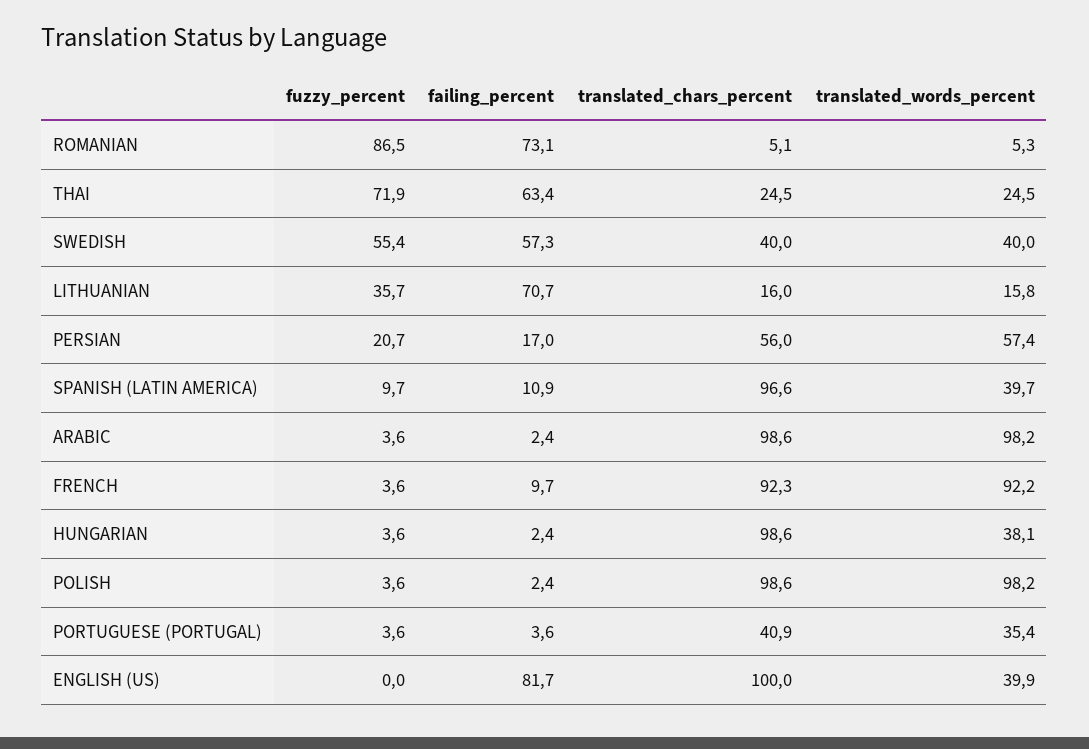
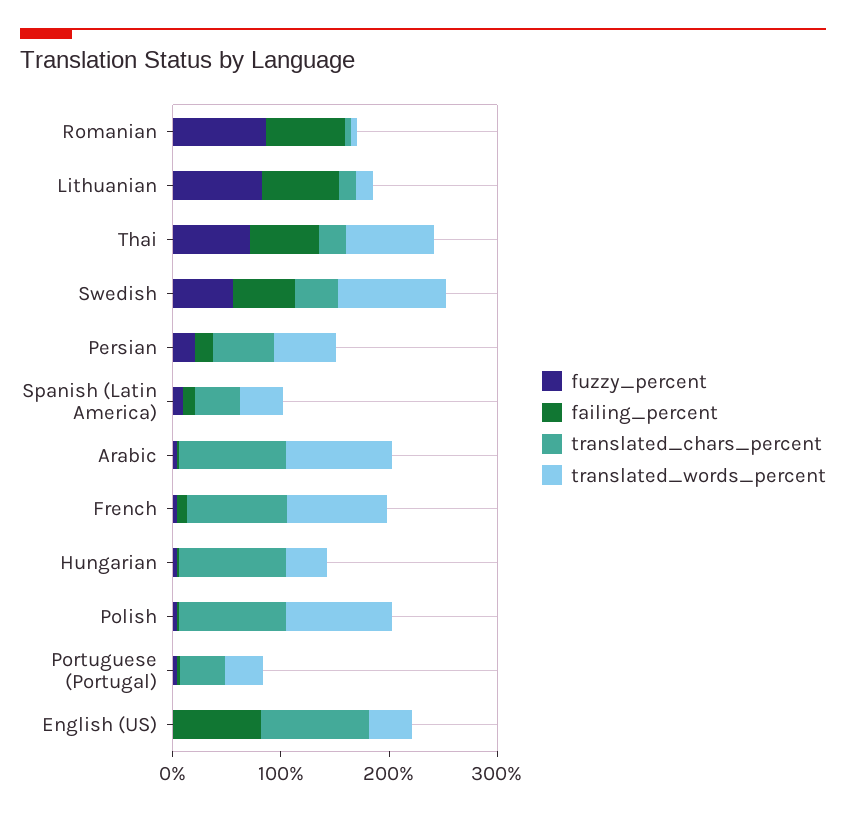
  {
    "fuzzy_percent": {
      "ROMANIAN": 86.5,
      "THAI": 71.9,
      "SWEDISH": 55.4,
-     "LITHUANIAN": 35.7,
+     "LITHUANIAN": 80,
      "PERSIAN": 20.7,
      "SPANISH (LATIN AMERICA)": 9.7,
      "ARABIC": 3.6,
      "FRENCH": 3.6,
      "HUNGARIAN": 3.6,
      "POLISH": 3.6,
      "PORTUGUESE (PORTUGAL)": 3.6,
      "ENGLISH (US)": 0
    },
    "failing_percent": {
      "ROMANIAN": 73.1,
      "THAI": 63.4,
      "SWEDISH": 57.3,
      "LITHUANIAN": 70.7,
      "PERSIAN": 17,
      "SPANISH (LATIN AMERICA)": 10.9,
      "ARABIC": 2.4,
      "FRENCH": 9.7,
      "HUNGARIAN": 2.4,
      "POLISH": 2.4,
      "PORTUGUESE (PORTUGAL)": 3.6,
      "ENGLISH (US)": 81.7
    },
    "translated_chars_percent": {
      "ROMANIAN": 5.1,
      "THAI": 24.5,
      "SWEDISH": 40,
      "LITHUANIAN": 16,
      "PERSIAN": 56,
-     "SPANISH (LATIN AMERICA)": 96.6,
+     "SPANISH (LATIN AMERICA)": 40,
      "ARABIC": 98.6,
      "FRENCH": 92.3,
      "HUNGARIAN": 98.6,
      "POLISH": 98.6,
      "PORTUGUESE (PORTUGAL)": 40.9,
      "ENGLISH (US)": 100
    },
    "translated_words_percent": {
      "ROMANIAN": 5.3,
-     "THAI": 24.5,
+     "THAI": 80,
-     "SWEDISH": 40,
+     "SWEDISH": 100,
      "LITHUANIAN": 15.8,
      "PERSIAN": 57.4,
      "SPANISH (LATIN AMERICA)": 39.7,
      "ARABIC": 98.2,
      "FRENCH": 92.2,
      "HUNGARIAN": 38.1,
      "POLISH": 98.2,
      "PORTUGUESE (PORTUGAL)": 35.4,
      "ENGLISH (US)": 39.9
    }
  }

